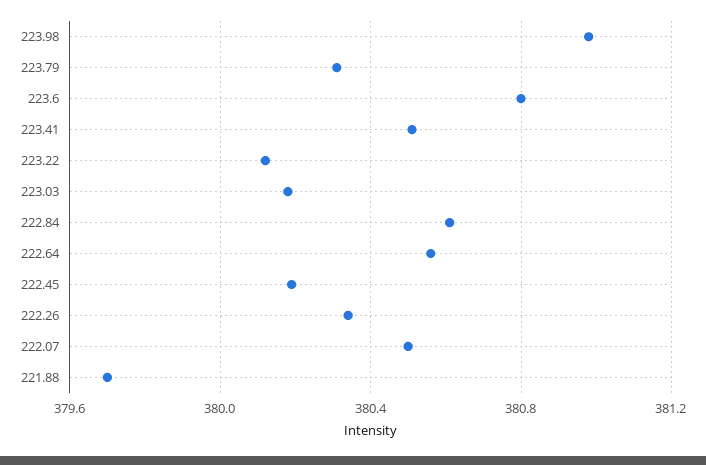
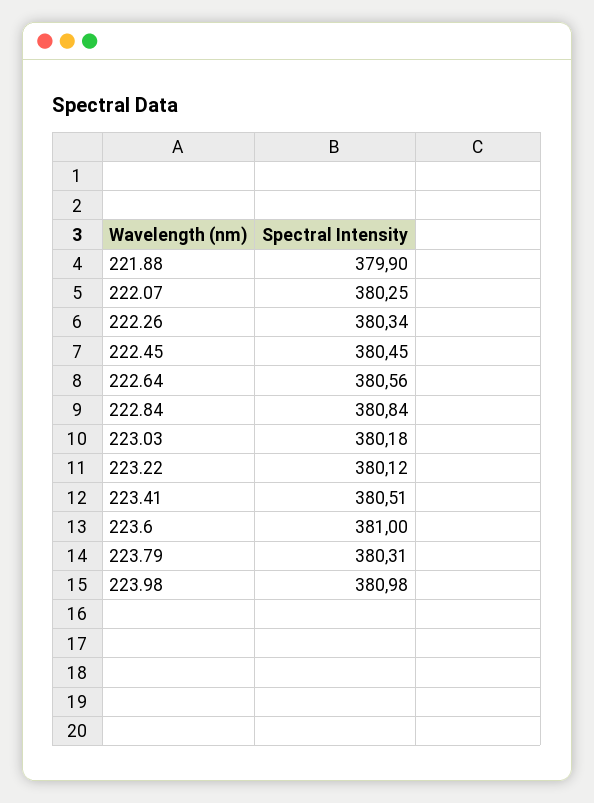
  {
    "223.98": 380.98,
    "223.79": 380.31,
-   "223.6": 380.8,
+   "223.6": 381,
    "223.41": 380.51,
    "223.22": 380.12,
    "223.03": 380.18,
-   "222.84": 380.6,
+   "222.84": 380.84,
    "222.64": 380.56,
-   "222.45": 380.2,
+   "222.45": 380.45,
    "222.26": 380.34,
-   "222.07": 380.5,
+   "222.07": 380.25,
-   "221.88": 379.7
+   "221.88": 379.9
  }

